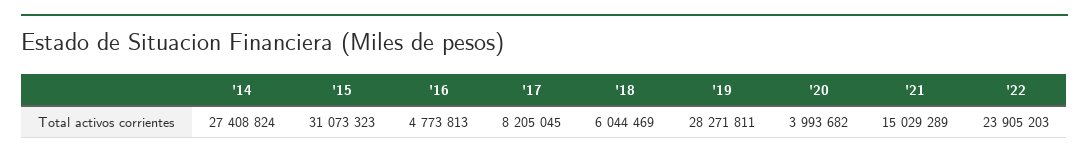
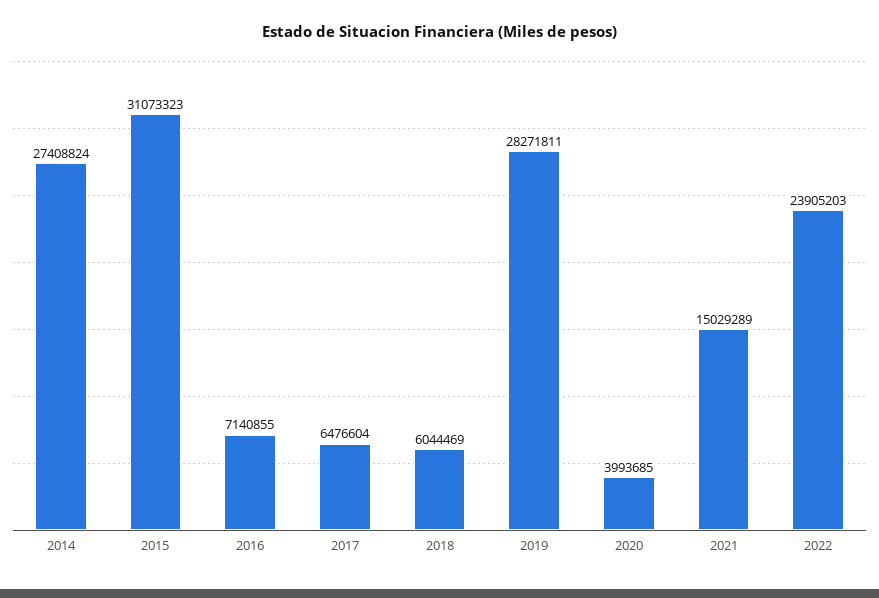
  {
    "'14": 27408824,
    "'15": 31073323,
-   "'16": 4773813,
+   "'16": 7140855,
-   "'17": 8205045,
+   "'17": 6476604,
    "'18": 6044469,
    "'19": 28271811,
-   "'20": 3993682,
+   "'20": 3993685,
    "'21": 15029289,
    "'22": 23905203
  }

